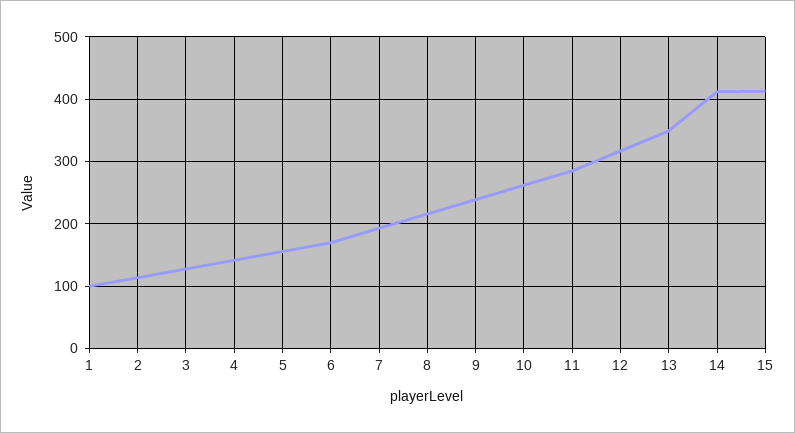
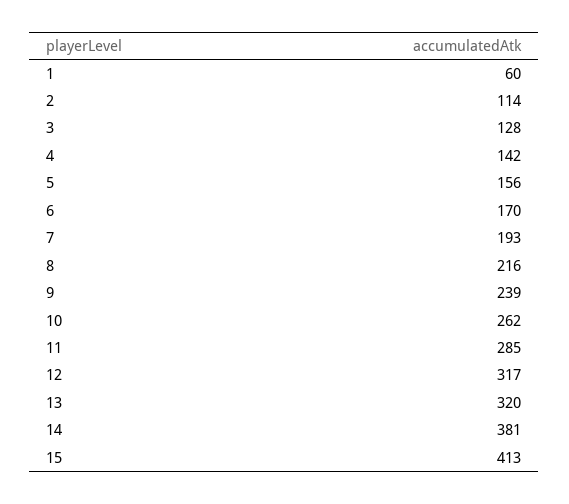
  {
-   "1": 100,
+   "1": 60,
    "2": 114,
    "3": 128,
    "4": 142,
    "5": 156,
    "6": 170,
    "7": 193,
    "8": 216,
    "9": 239,
    "10": 262,
    "11": 285,
    "12": 317,
-   "13": 350,
+   "13": 320,
-   "14": 410,
+   "14": 381,
    "15": 413
  }

